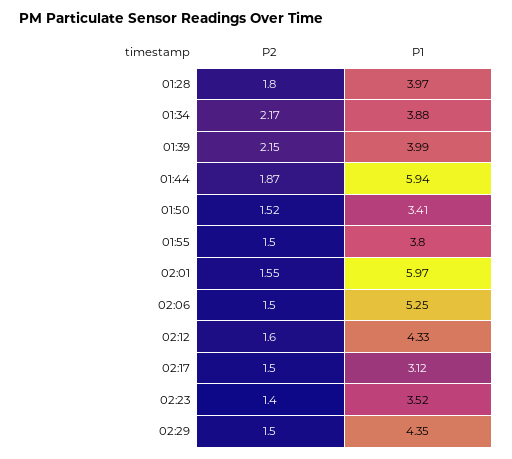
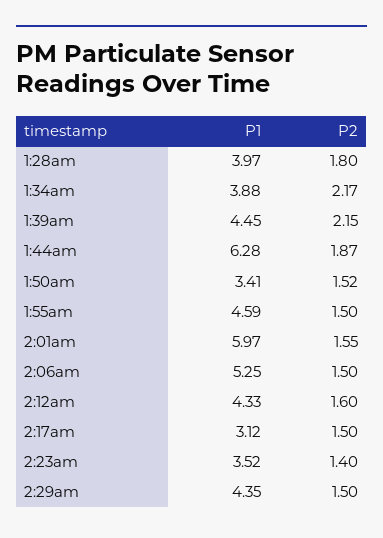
  {
    "P2": {
      "01:28": 1.8,
      "01:34": 2.17,
      "01:39": 2.15,
      "01:44": 1.87,
      "01:50": 1.52,
      "01:55": 1.5,
      "02:01": 1.55,
      "02:06": 1.5,
      "02:12": 1.6,
      "02:17": 1.5,
      "02:23": 1.4,
      "02:29": 1.5
    },
    "P1": {
      "01:28": 3.97,
      "01:34": 3.88,
-     "01:39": 3.99,
+     "01:39": 4.45,
-     "01:44": 5.94,
+     "01:44": 6.28,
      "01:50": 3.41,
-     "01:55": 3.8,
+     "01:55": 4.59,
      "02:01": 5.97,
      "02:06": 5.25,
      "02:12": 4.33,
      "02:17": 3.12,
      "02:23": 3.52,
      "02:29": 4.35
    }
  }

